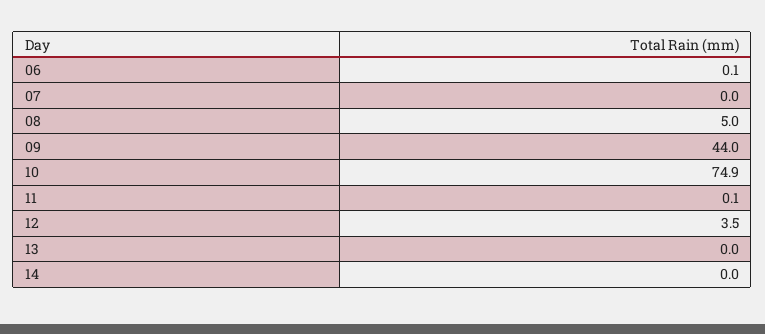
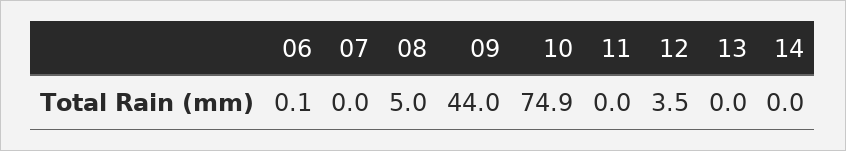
  {
    "06": 0.1,
    "07": 0,
    "08": 5,
    "09": 44,
    "10": 74.9,
-   "11": 0.1,
+   "11": 0,
    "12": 3.5,
    "13": 0,
    "14": 0
  }

